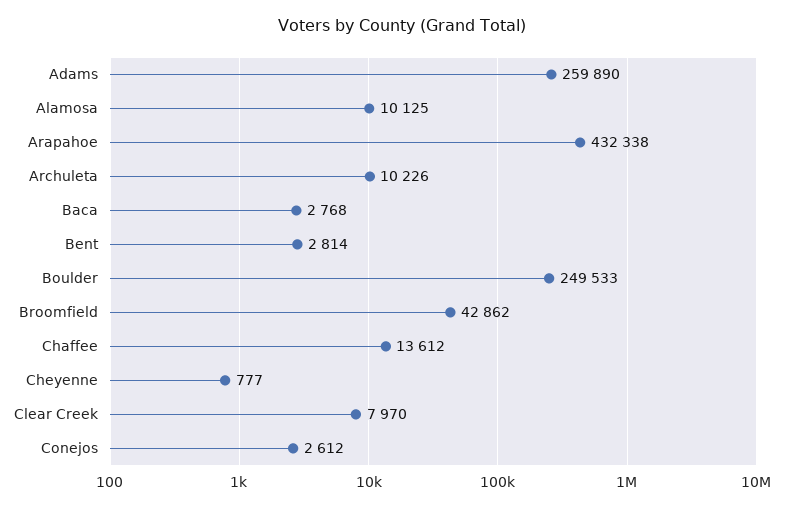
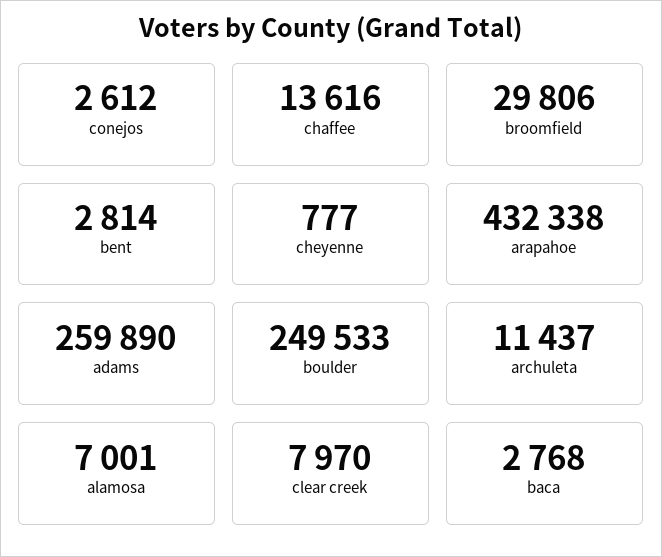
  {
    "Adams": 259890,
-   "Alamosa": 10125,
+   "Alamosa": 7001,
    "Arapahoe": 432338,
-   "Archuleta": 10226,
+   "Archuleta": 11437,
    "Baca": 2768,
    "Bent": 2814,
    "Boulder": 249533,
-   "Broomfield": 42862,
+   "Broomfield": 29806,
-   "Chaffee": 13612,
+   "Chaffee": 13616,
    "Cheyenne": 777,
    "Clear Creek": 7970,
    "Conejos": 2612
  }

